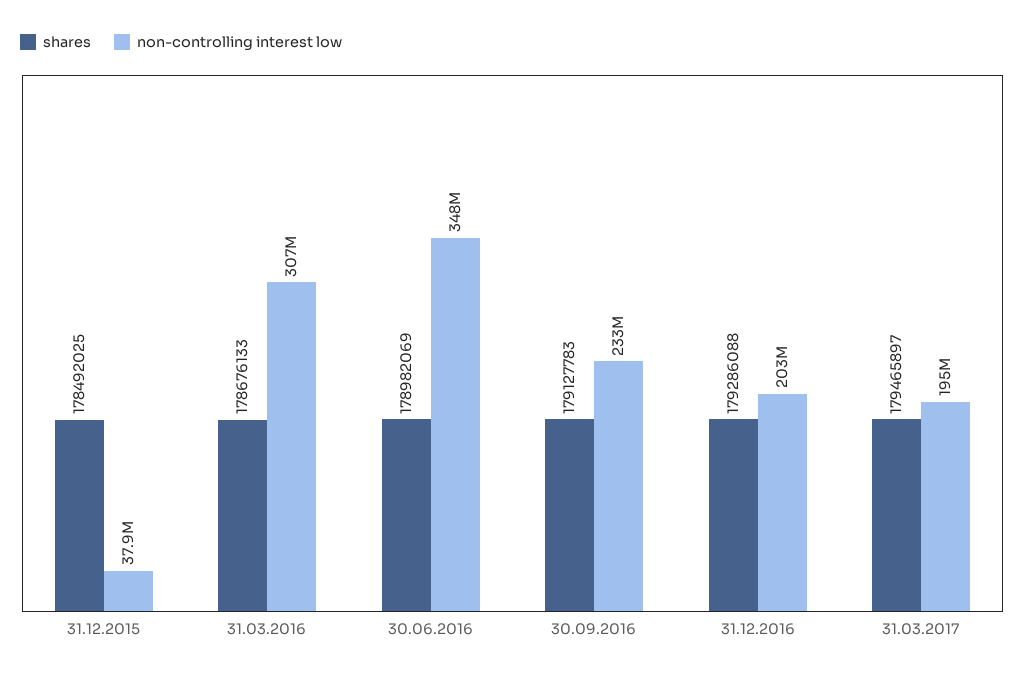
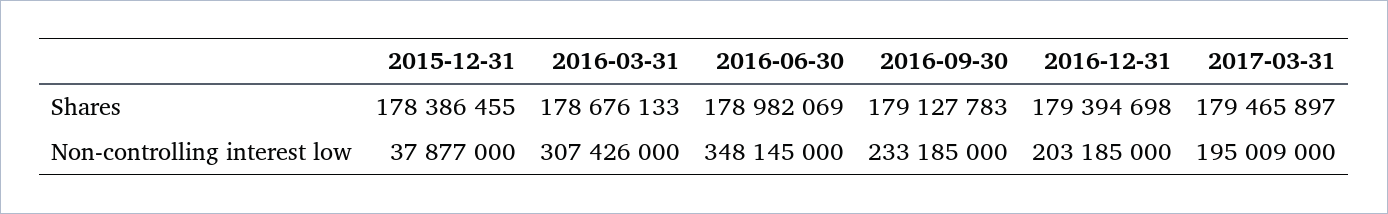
  {
    "shares": {
-     "31.12.2015": 178492025,
+     "31.12.2015": 178386455,
      "31.03.2016": 178676133,
      "30.06.2016": 178982069,
      "30.09.2016": 179127783,
-     "31.12.2016": 179286088,
+     "31.12.2016": 179394698,
      "31.03.2017": 179465897
    },
    "non-controlling interest low": {
      "31.12.2015": 37877000,
      "31.03.2016": 307426000,
      "30.06.2016": 348145000,
      "30.09.2016": 233185000,
      "31.12.2016": 203185000,
      "31.03.2017": 195009000
    }
  }

